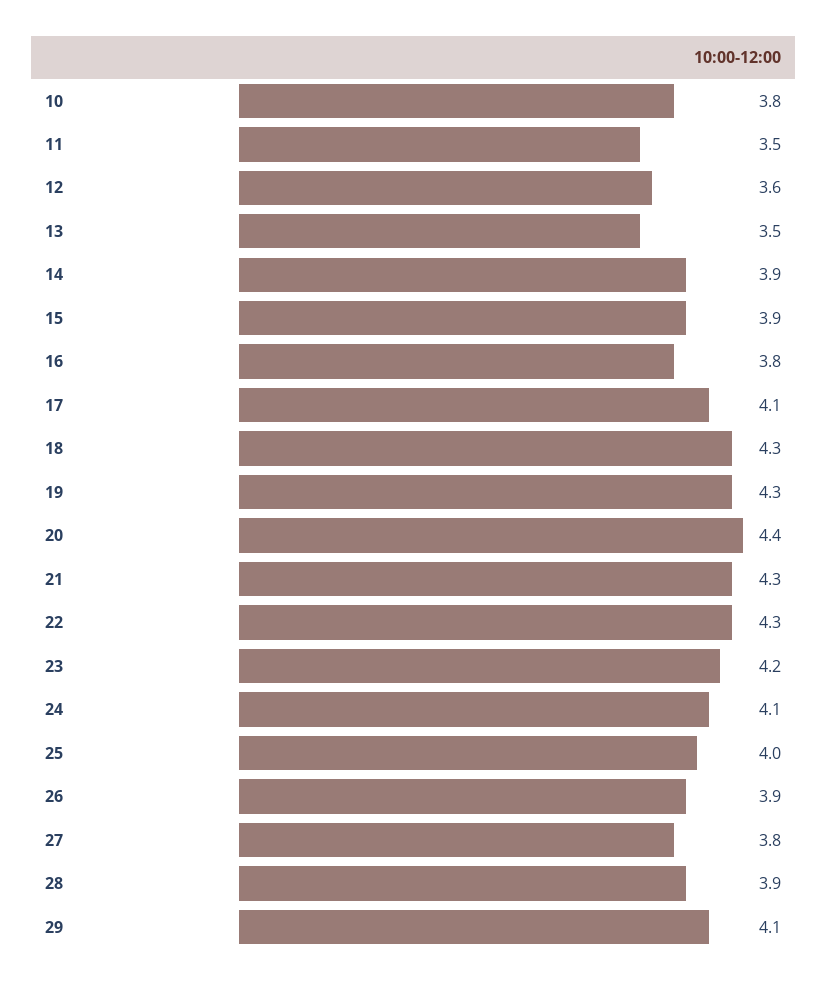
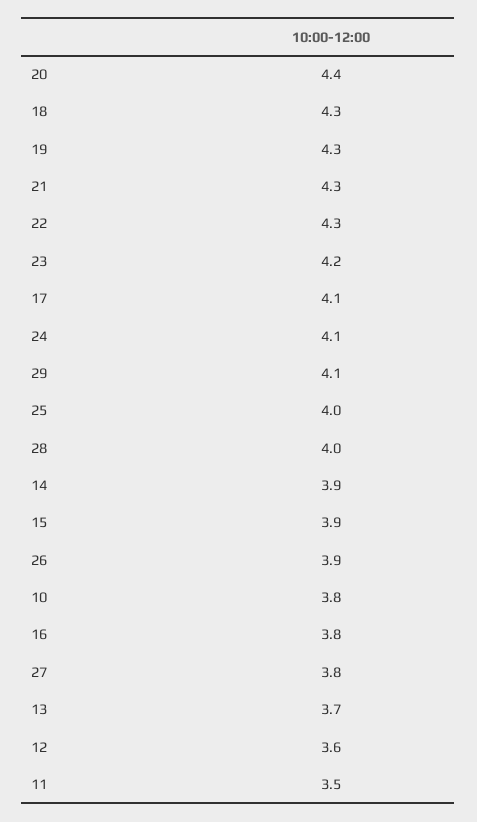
  {
    "10": 3.8,
    "11": 3.5,
    "12": 3.6,
-   "13": 3.5,
+   "13": 3.7,
    "14": 3.9,
    "15": 3.9,
    "16": 3.8,
    "17": 4.1,
    "18": 4.3,
    "19": 4.3,
    "20": 4.4,
    "21": 4.3,
    "22": 4.3,
    "23": 4.2,
    "24": 4.1,
    "25": 4,
    "26": 3.9,
    "27": 3.8,
-   "28": 3.9,
+   "28": 4,
    "29": 4.1
  }

